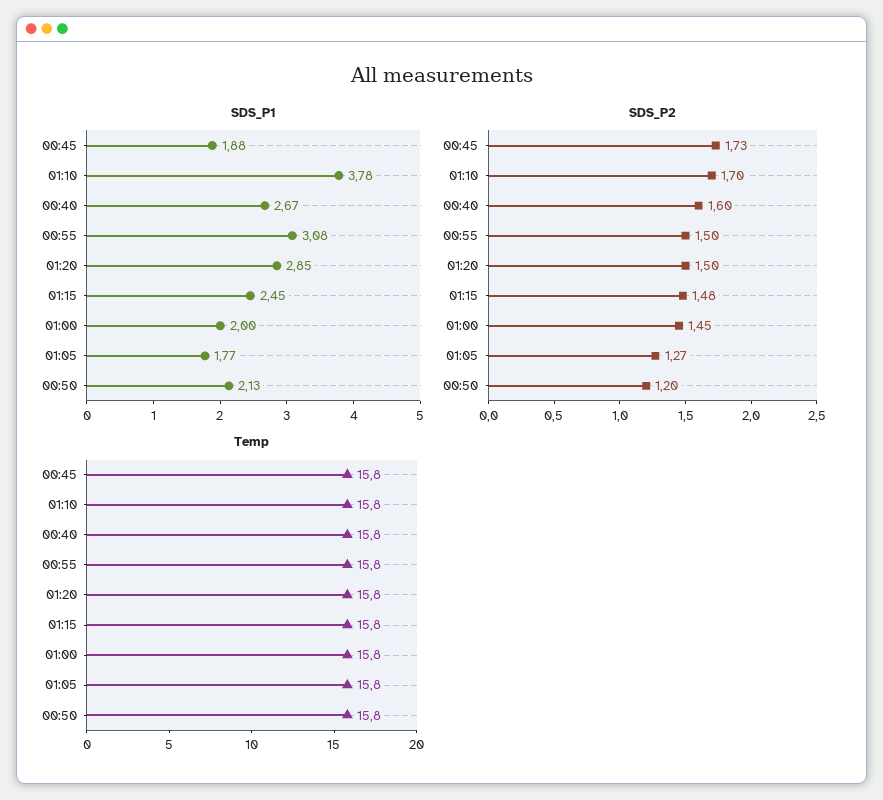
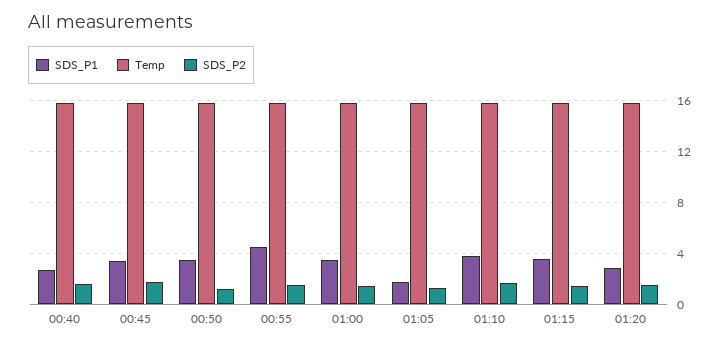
  {
    "SDS_P1": {
-     "00:45": 1.88,
+     "00:45": 3.5,
      "01:10": 3.78,
      "00:40": 2.67,
-     "00:55": 3.08,
+     "00:55": 4.5,
      "01:20": 2.85,
-     "01:15": 2.45,
+     "01:15": 3.5,
-     "01:00": 2,
+     "01:00": 3.5,
      "01:05": 1.77,
-     "00:50": 2.13
+     "00:50": 3.5
    },
    "SDS_P2": {
      "00:45": 1.73,
      "01:10": 1.7,
      "00:40": 1.6,
      "00:55": 1.5,
      "01:20": 1.5,
      "01:15": 1.48,
      "01:00": 1.45,
      "01:05": 1.27,
      "00:50": 1.2
    },
    "Temp": {
      "00:45": 15.8,
      "01:10": 15.8,
      "00:40": 15.8,
      "00:55": 15.8,
      "01:20": 15.8,
      "01:15": 15.8,
      "01:00": 15.8,
      "01:05": 15.8,
      "00:50": 15.8
    }
  }

